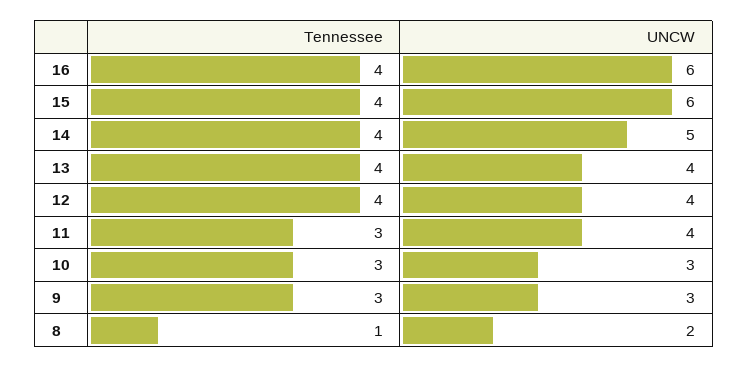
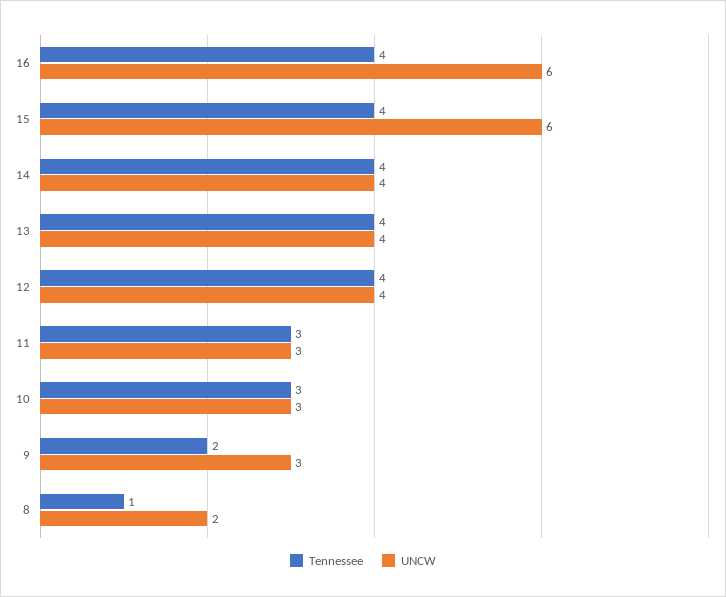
  {
    "Tennessee": {
      "16": 4,
      "15": 4,
      "14": 4,
      "13": 4,
      "12": 4,
      "11": 3,
      "10": 3,
-     "9": 3,
+     "9": 2,
      "8": 1
    },
    "UNCW": {
      "16": 6,
      "15": 6,
-     "14": 5,
+     "14": 4,
      "13": 4,
      "12": 4,
-     "11": 4,
+     "11": 3,
      "10": 3,
      "9": 3,
      "8": 2
    }
  }

